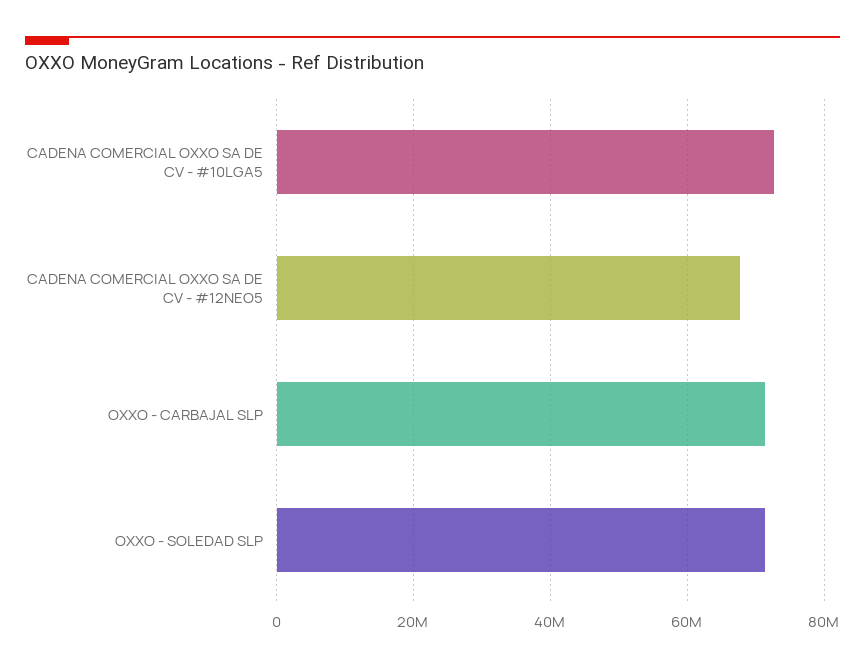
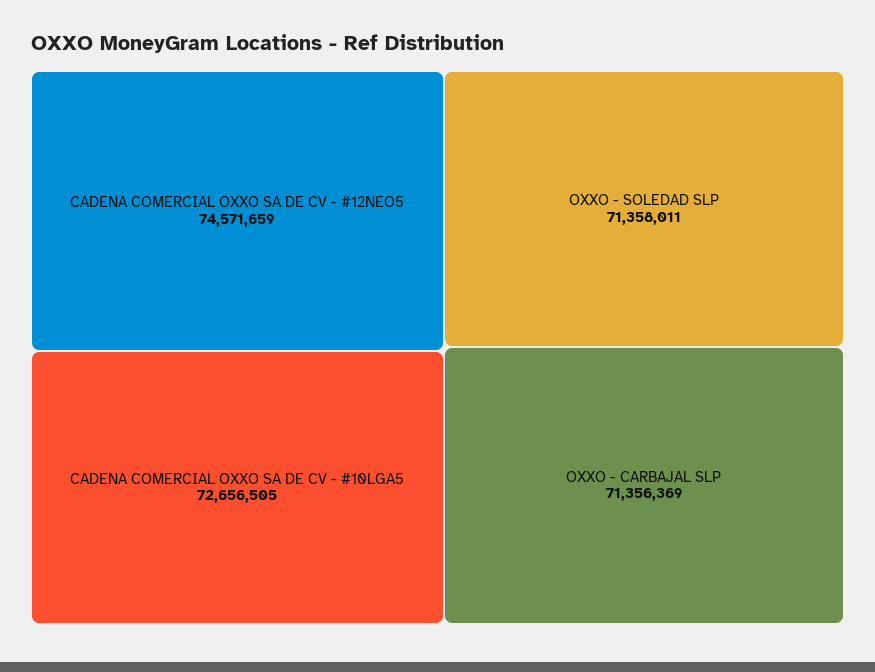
  {
    "CADENA COMERCIAL OXXO SA DE CV - #10LGA5": 72656505,
-   "CADENA COMERCIAL OXXO SA DE CV - #12NEO5": 68000000,
+   "CADENA COMERCIAL OXXO SA DE CV - #12NEO5": 74571659,
    "OXXO - CARBAJAL SLP": 71356369,
    "OXXO - SOLEDAD SLP": 71358011
  }

